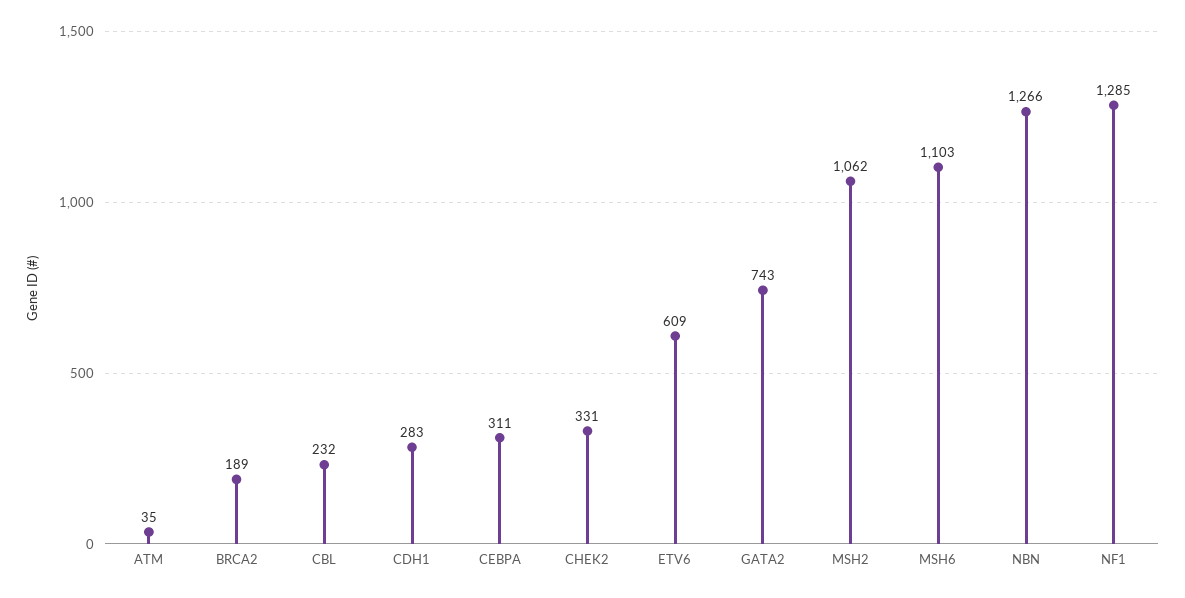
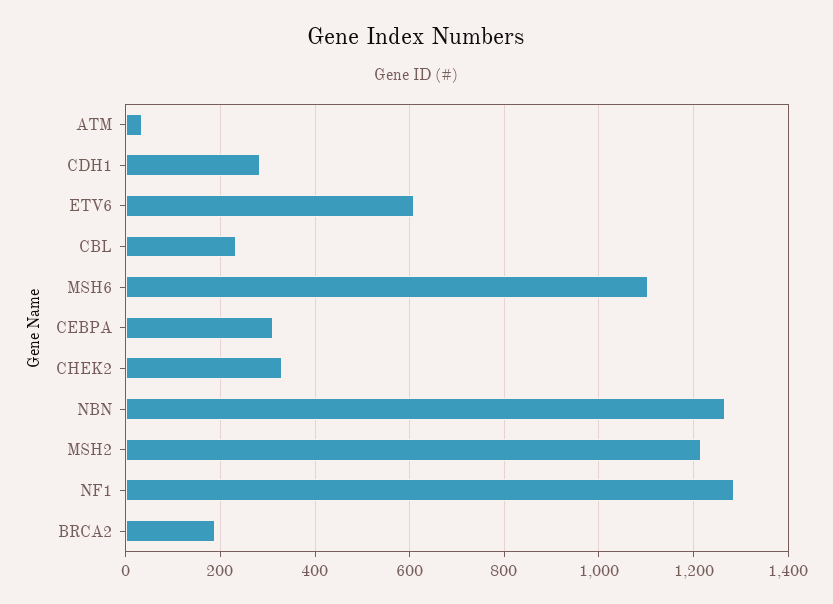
  {
    "ATM": 35,
    "BRCA2": 189,
    "CBL": 232,
    "CDH1": 283,
    "CEBPA": 311,
    "CHEK2": 331,
    "ETV6": 609,
-   "GATA2": 743,
-   "MSH2": 1062,
+   "MSH2": 1220,
    "MSH6": 1103,
    "NBN": 1266,
    "NF1": 1285
  }

